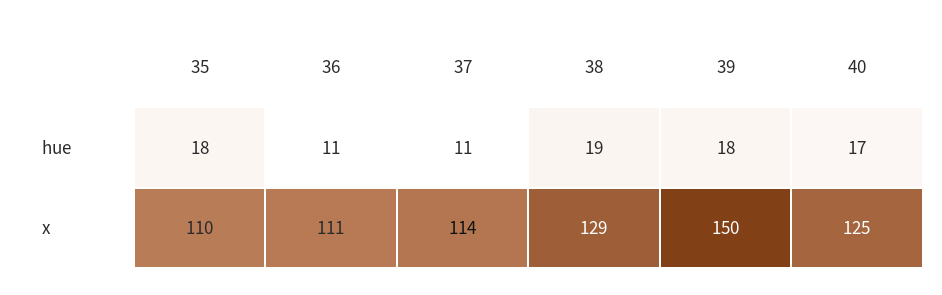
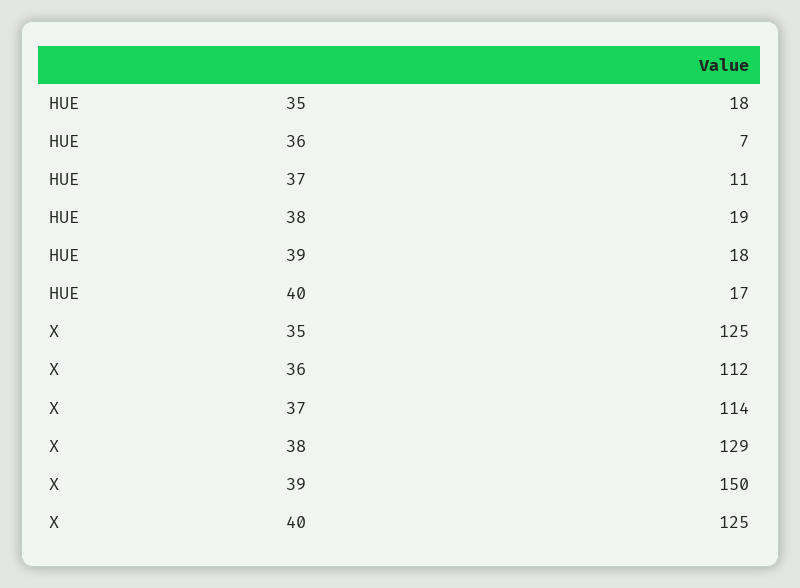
  {
    "35": {
      "hue": 18,
-     "x": 110
+     "x": 125
    },
    "36": {
-     "hue": 11,
+     "hue": 7,
-     "x": 111
+     "x": 112
    },
    "37": {
      "hue": 11,
      "x": 114
    },
    "38": {
      "hue": 19,
      "x": 129
    },
    "39": {
      "hue": 18,
      "x": 150
    },
    "40": {
      "hue": 17,
      "x": 125
    }
  }

